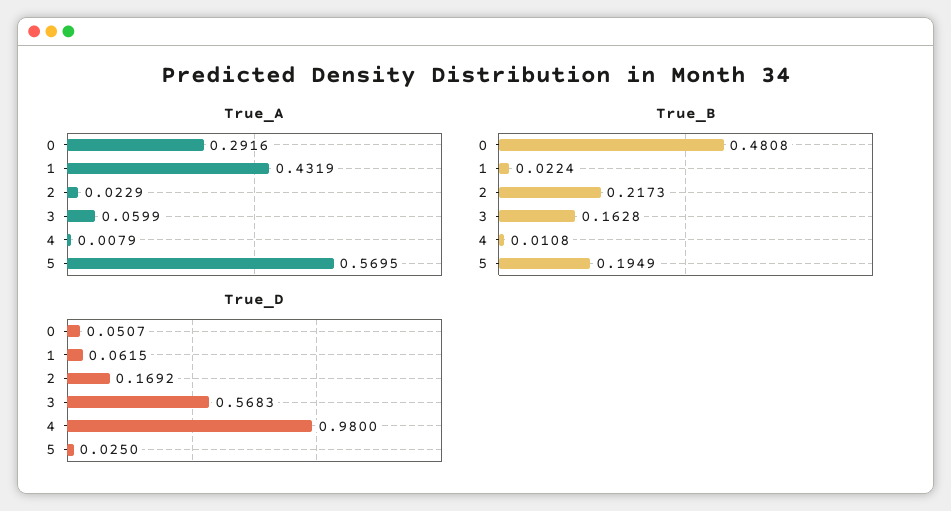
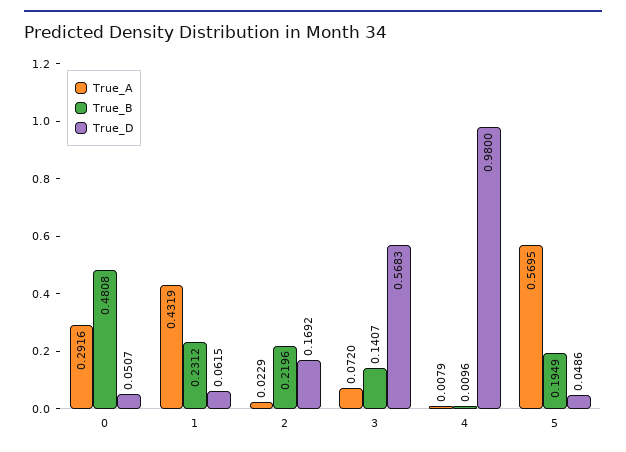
  {
    "True_A": {
      "0": 0.2916,
      "1": 0.4319,
      "2": 0.0229,
-     "3": 0.0599,
+     "3": 0.072,
      "4": 0.0079,
      "5": 0.5695
    },
    "True_B": {
      "0": 0.4808,
-     "1": 0.0224,
+     "1": 0.2312,
-     "2": 0.2173,
+     "2": 0.2196,
-     "3": 0.1628,
+     "3": 0.1407,
-     "4": 0.0108,
+     "4": 0.0096,
      "5": 0.1949
    },
    "True_D": {
      "0": 0.0507,
      "1": 0.0615,
      "2": 0.1692,
      "3": 0.5683,
      "4": 0.98,
-     "5": 0.025
+     "5": 0.0486
    }
  }

